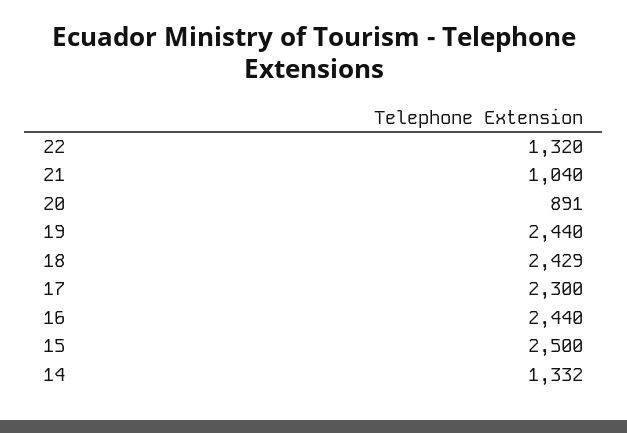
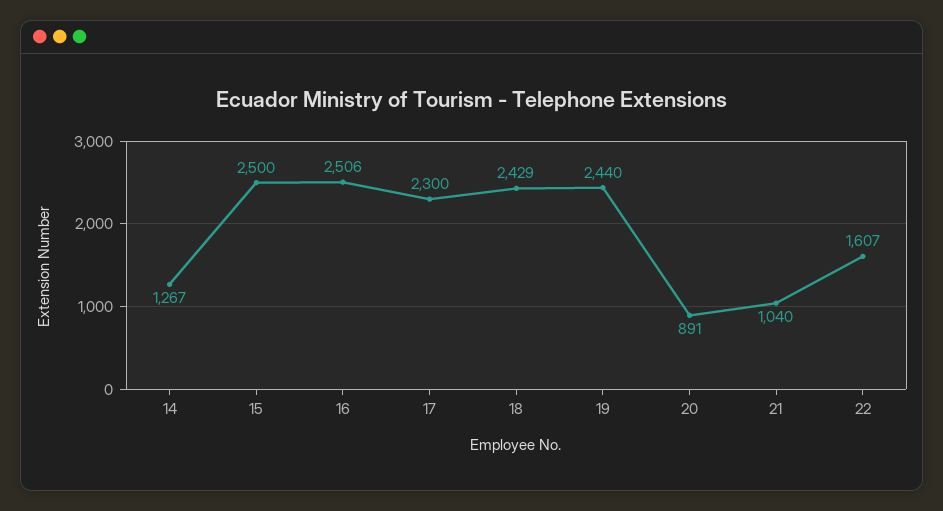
  {
-   "22": 1320,
+   "22": 1607,
    "21": 1040,
    "20": 891,
    "19": 2440,
    "18": 2429,
    "17": 2300,
-   "16": 2440,
+   "16": 2506,
    "15": 2500,
-   "14": 1332
+   "14": 1267
  }

